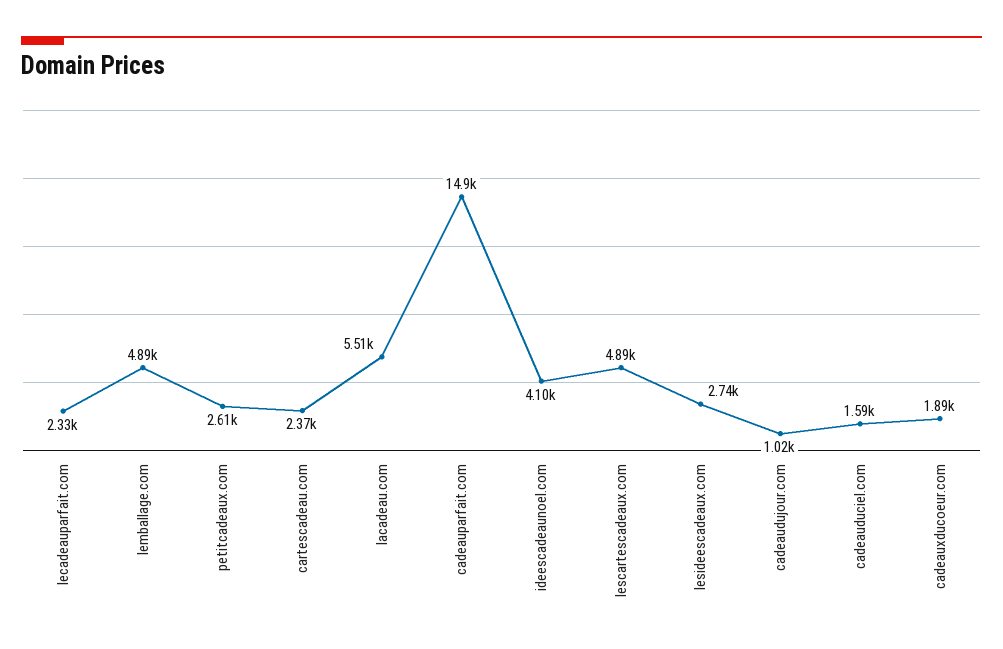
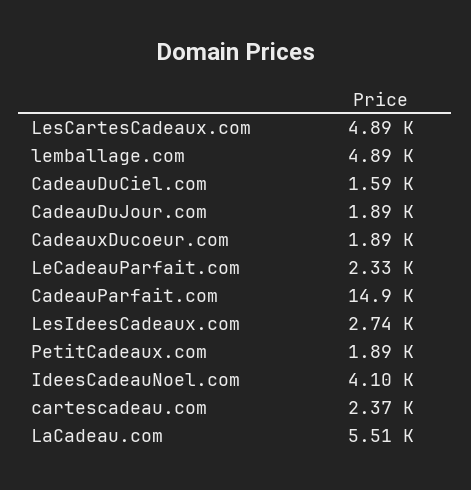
  {
    "lecadeauparfait.com": 2330,
    "lemballage.com": 4890,
-   "petitcadeaux.com": 2610,
+   "petitcadeaux.com": 1890,
    "cartescadeau.com": 2370,
    "lacadeau.com": 5510,
    "cadeauparfait.com": 14900,
    "ideescadeaunoel.com": 4100,
    "lescartescadeaux.com": 4890,
    "lesideescadeaux.com": 2740,
-   "cadeaudujour.com": 1020,
+   "cadeaudujour.com": 1890,
    "cadeauduciel.com": 1590,
    "cadeauxducoeur.com": 1890
  }

